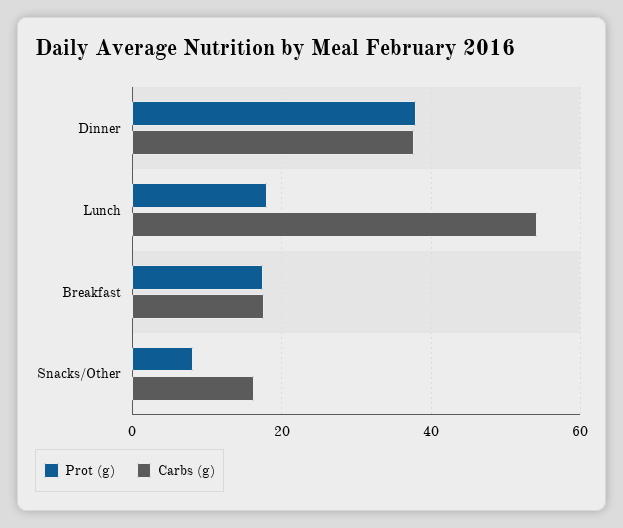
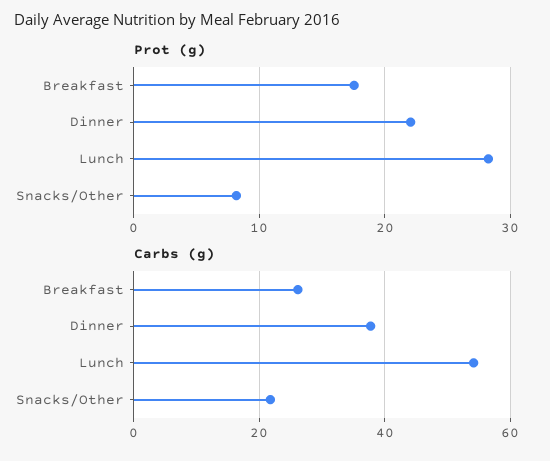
  {
    "Prot (g)": {
-     "Dinner": 38,
+     "Dinner": 22,
-     "Lunch": 18,
+     "Lunch": 28,
      "Breakfast": 18,
      "Snacks/Other": 8
    },
    "Carbs (g)": {
      "Dinner": 38,
      "Lunch": 54,
-     "Breakfast": 18,
+     "Breakfast": 26,
-     "Snacks/Other": 16
+     "Snacks/Other": 22
    }
  }

